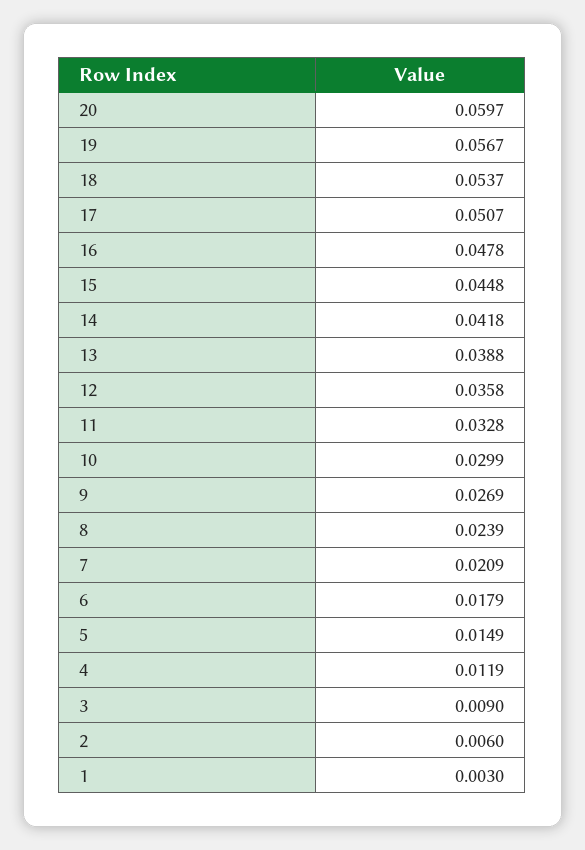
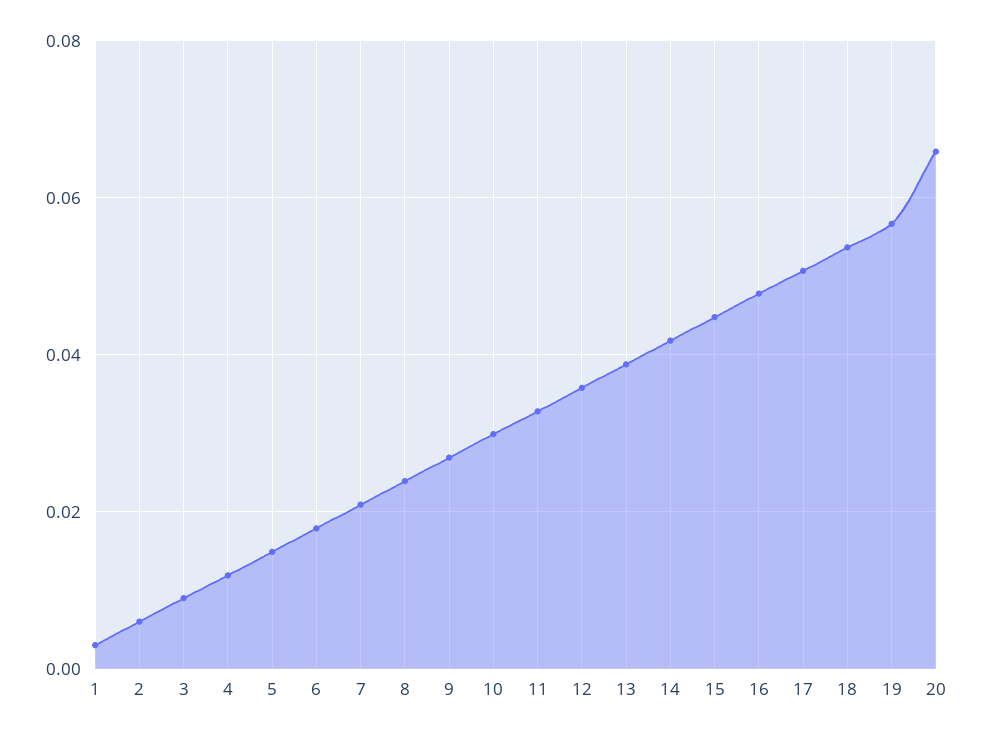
  {
-   "20": 0.0597,
+   "20": 0.066,
    "19": 0.0567,
    "18": 0.0537,
    "17": 0.0507,
    "16": 0.0478,
    "15": 0.0448,
    "14": 0.0418,
    "13": 0.0388,
    "12": 0.0358,
    "11": 0.0328,
    "10": 0.0299,
    "9": 0.0269,
    "8": 0.0239,
    "7": 0.0209,
    "6": 0.0179,
    "5": 0.0149,
    "4": 0.0119,
    "3": 0.009,
    "2": 0.006,
    "1": 0.003
  }

